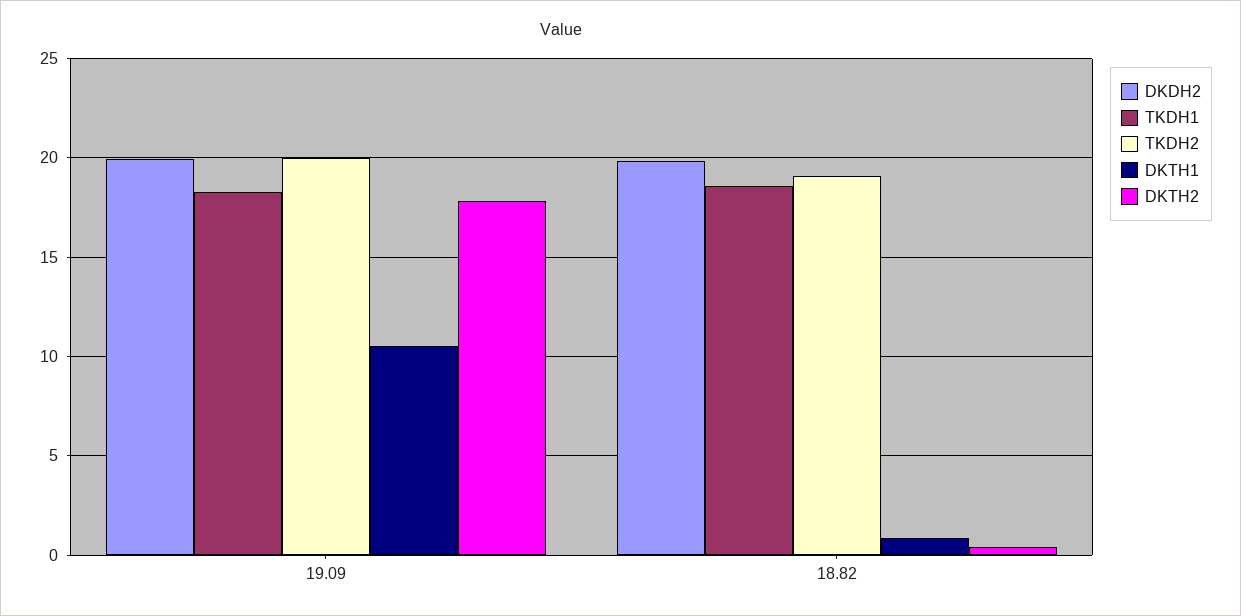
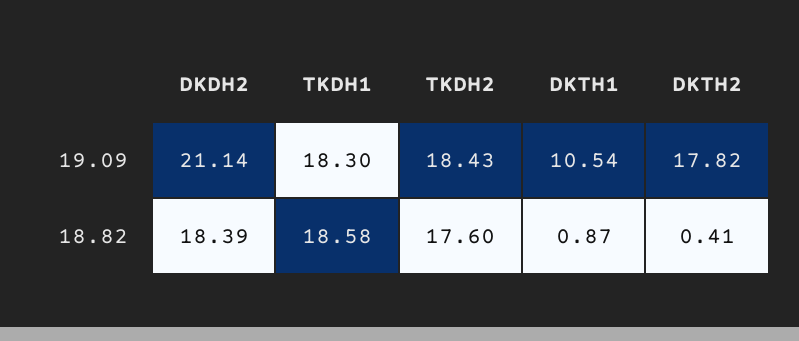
  {
    "DKDH2": {
-     "19.09": 20,
+     "19.09": 21.14,
-     "18.82": 20
+     "18.82": 18.39
    },
    "TKDH1": {
      "19.09": 18.3,
      "18.82": 18.58
    },
    "TKDH2": {
-     "19.09": 20,
+     "19.09": 18.43,
-     "18.82": 19
+     "18.82": 17.6
    },
    "DKTH1": {
      "19.09": 10.54,
      "18.82": 0.87
    },
    "DKTH2": {
      "19.09": 17.82,
      "18.82": 0.41
    }
  }

